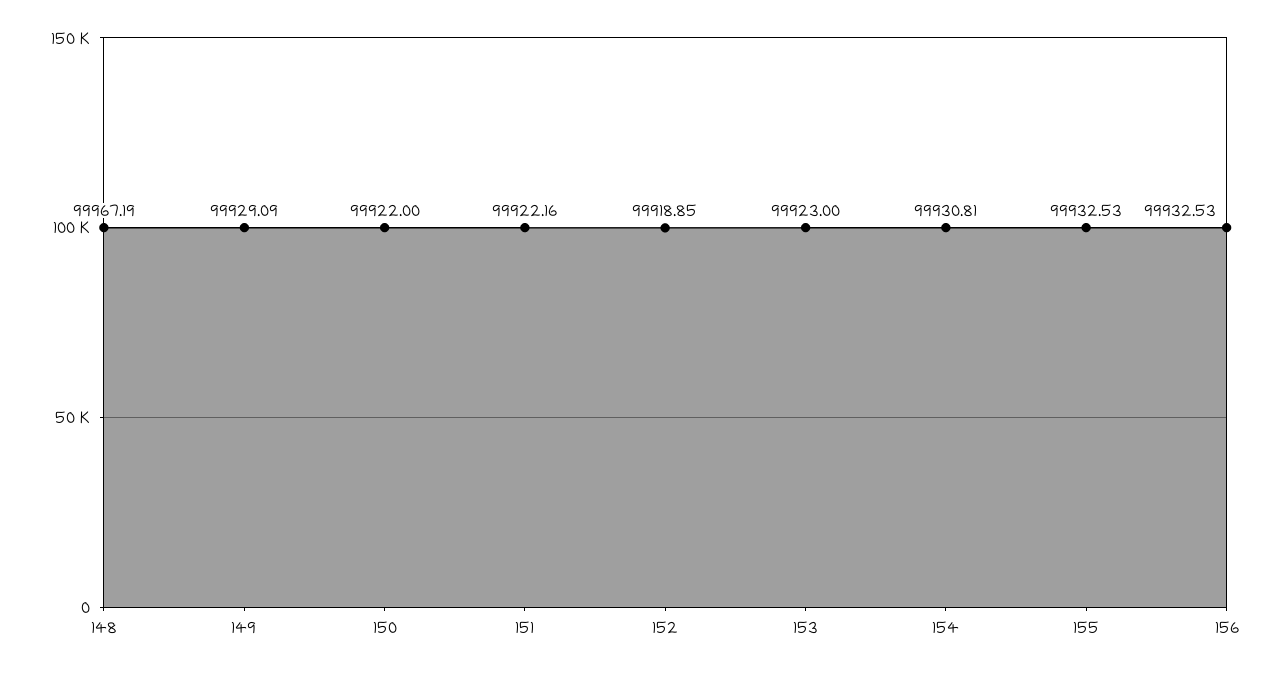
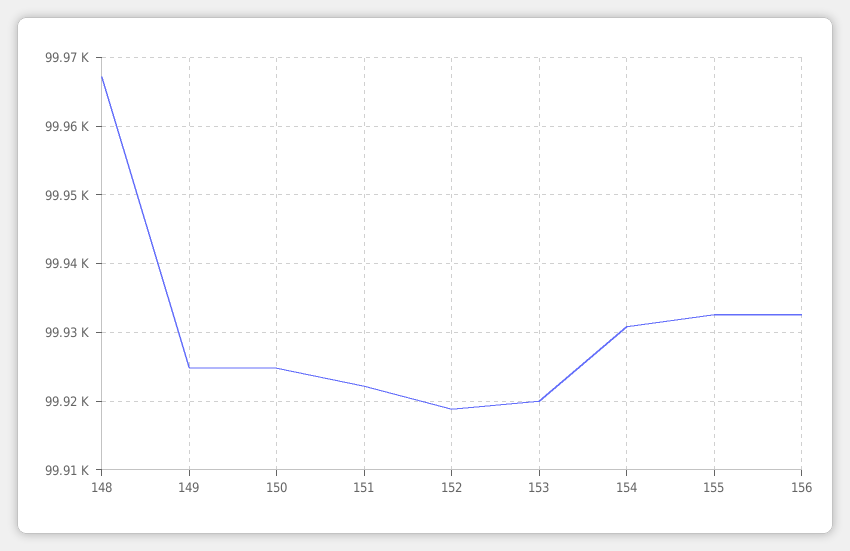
  {
    "148": 99967.19,
-   "149": 99929.09,
+   "149": 99925,
-   "150": 99922,
+   "150": 99925,
    "151": 99922.16,
    "152": 99918.85,
-   "153": 99923,
+   "153": 99920,
    "154": 99930.81,
    "155": 99932.53,
    "156": 99932.53
  }

